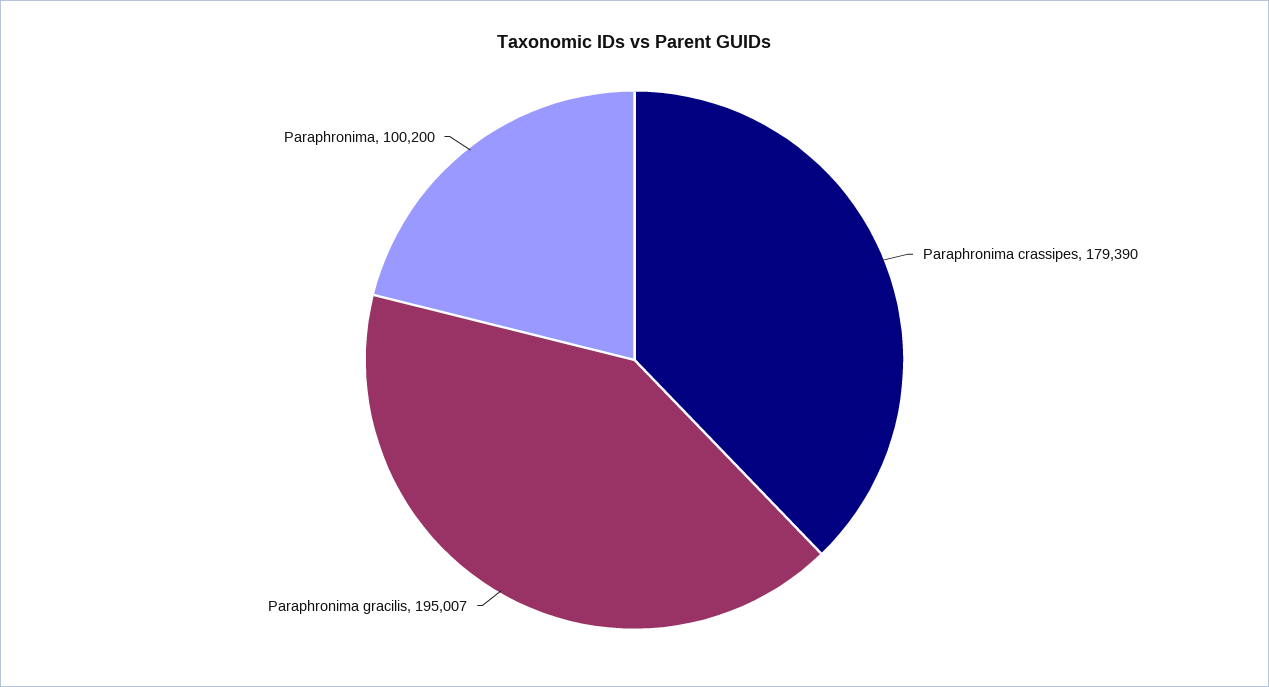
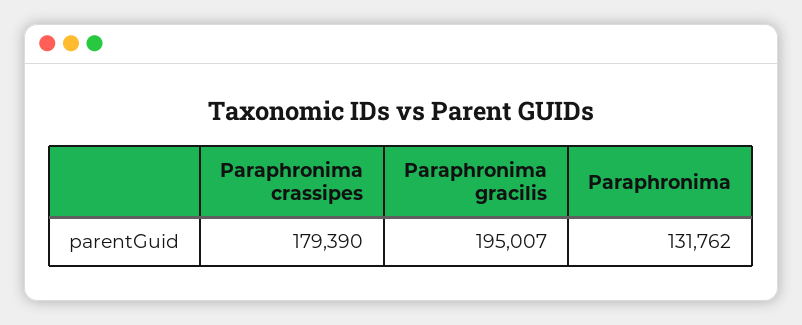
  {
    "Paraphronima crassipes": 179390,
    "Paraphronima gracilis": 195007,
-   "Paraphronima": 100200
+   "Paraphronima": 131762
  }

